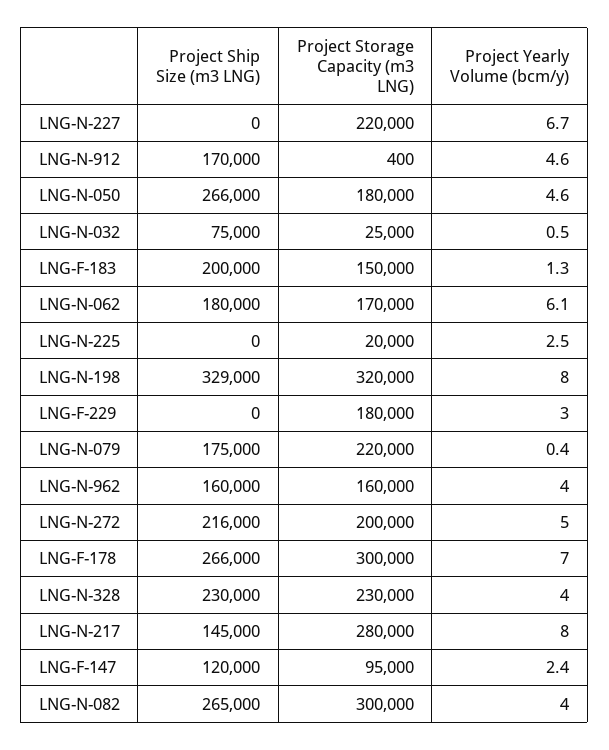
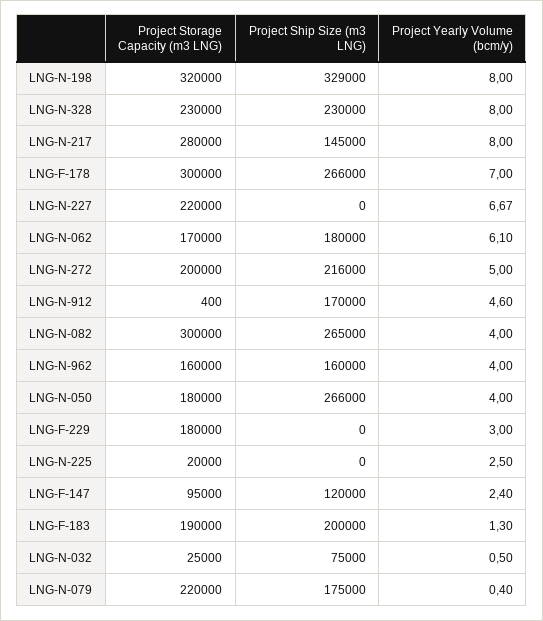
  {
    "Project Ship Size (m3 LNG)": {
      "LNG-N-227": 0,
      "LNG-N-912": 170000,
      "LNG-N-050": 266000,
      "LNG-N-032": 75000,
      "LNG-F-183": 200000,
      "LNG-N-062": 180000,
      "LNG-N-225": 0,
      "LNG-N-198": 329000,
      "LNG-F-229": 0,
      "LNG-N-079": 175000,
      "LNG-N-962": 160000,
      "LNG-N-272": 216000,
      "LNG-F-178": 266000,
      "LNG-N-328": 230000,
      "LNG-N-217": 145000,
      "LNG-F-147": 120000,
      "LNG-N-082": 265000
    },
    "Project Storage Capacity (m3 LNG)": {
      "LNG-N-227": 220000,
      "LNG-N-912": 400,
      "LNG-N-050": 180000,
      "LNG-N-032": 25000,
-     "LNG-F-183": 150000,
+     "LNG-F-183": 190000,
      "LNG-N-062": 170000,
      "LNG-N-225": 20000,
      "LNG-N-198": 320000,
      "LNG-F-229": 180000,
      "LNG-N-079": 220000,
      "LNG-N-962": 160000,
      "LNG-N-272": 200000,
      "LNG-F-178": 300000,
      "LNG-N-328": 230000,
      "LNG-N-217": 280000,
      "LNG-F-147": 95000,
      "LNG-N-082": 300000
    },
    "Project Yearly Volume (bcm/y)": {
      "LNG-N-227": 6.67,
      "LNG-N-912": 4.6,
-     "LNG-N-050": 4.6,
+     "LNG-N-050": 4,
      "LNG-N-032": 0.5,
      "LNG-F-183": 1.3,
      "LNG-N-062": 6.1,
      "LNG-N-225": 2.5,
      "LNG-N-198": 8,
      "LNG-F-229": 3,
      "LNG-N-079": 0.4,
      "LNG-N-962": 4,
      "LNG-N-272": 5,
      "LNG-F-178": 7,
-     "LNG-N-328": 4,
+     "LNG-N-328": 8,
      "LNG-N-217": 8,
      "LNG-F-147": 2.4,
      "LNG-N-082": 4
    }
  }

